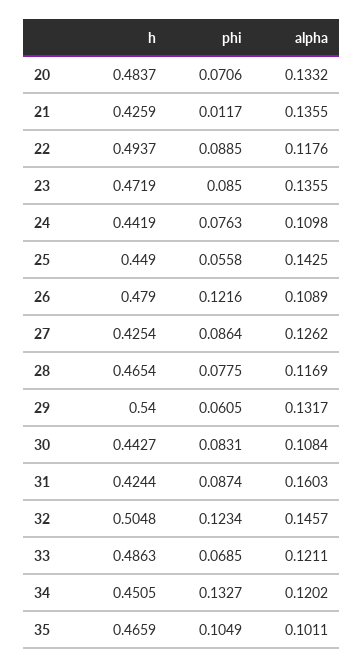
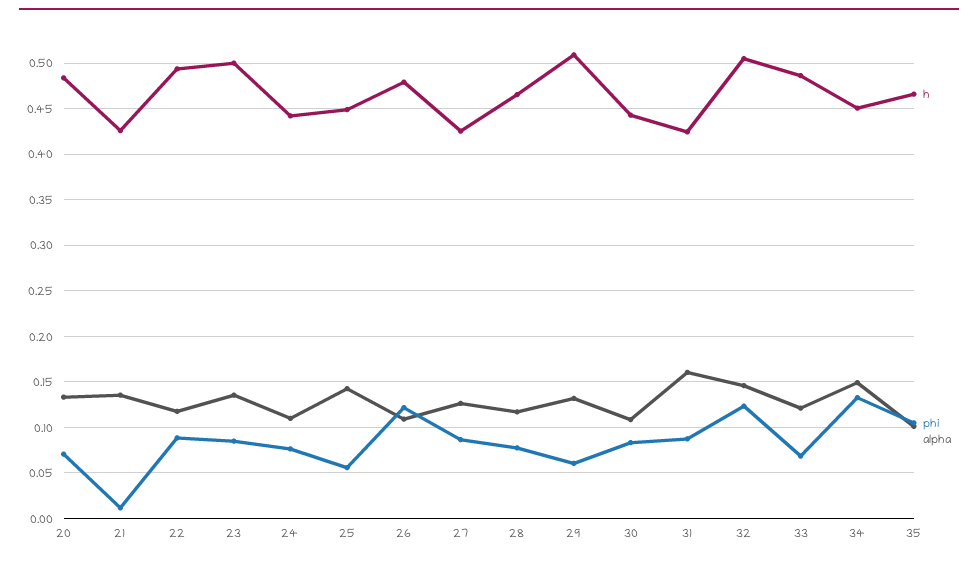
  {
    "h": {
      "20": 0.4837,
      "21": 0.4259,
      "22": 0.4937,
-     "23": 0.4719,
+     "23": 0.5,
      "24": 0.4419,
      "25": 0.449,
      "26": 0.479,
      "27": 0.4254,
      "28": 0.4654,
-     "29": 0.54,
+     "29": 0.51,
      "30": 0.4427,
      "31": 0.4244,
      "32": 0.5048,
      "33": 0.4863,
      "34": 0.4505,
      "35": 0.4659
    },
    "phi": {
      "20": 0.0706,
      "21": 0.0117,
      "22": 0.0885,
      "23": 0.085,
      "24": 0.0763,
      "25": 0.0558,
      "26": 0.1216,
      "27": 0.0864,
      "28": 0.0775,
      "29": 0.0605,
      "30": 0.0831,
      "31": 0.0874,
      "32": 0.1234,
      "33": 0.0685,
      "34": 0.1327,
      "35": 0.1049
    },
    "alpha": {
      "20": 0.1332,
      "21": 0.1355,
      "22": 0.1176,
      "23": 0.1355,
      "24": 0.1098,
      "25": 0.1425,
      "26": 0.1089,
      "27": 0.1262,
      "28": 0.1169,
      "29": 0.1317,
      "30": 0.1084,
      "31": 0.1603,
      "32": 0.1457,
      "33": 0.1211,
-     "34": 0.1202,
+     "34": 0.15,
      "35": 0.1011
    }
  }

